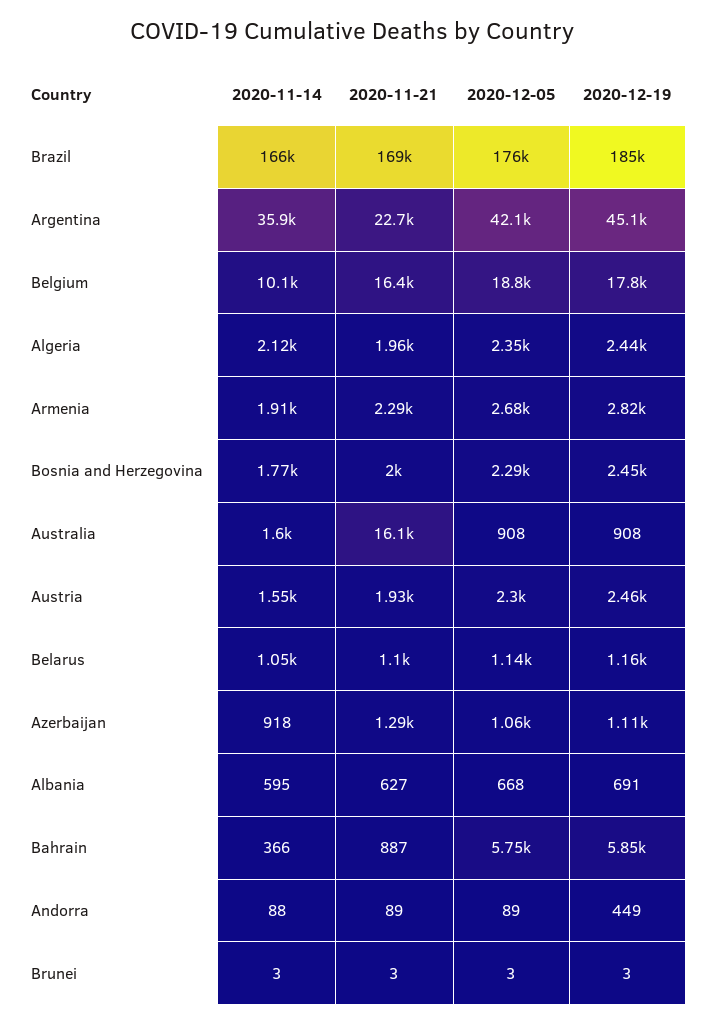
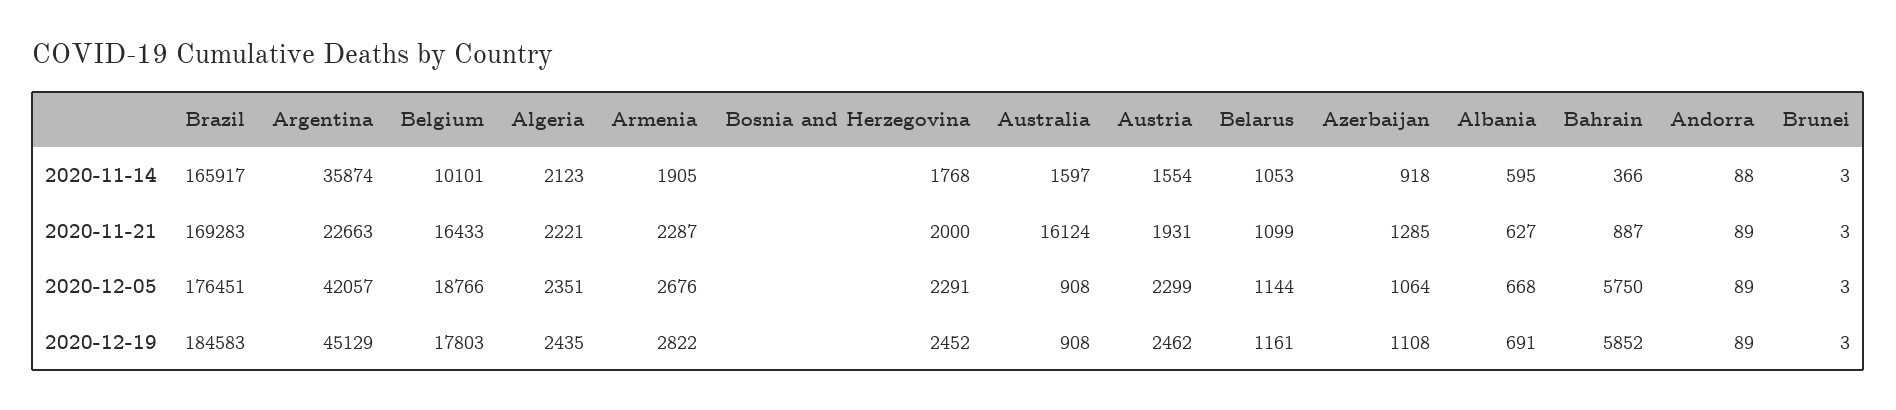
  {
    "2020-11-14": {
      "Brazil": 165917,
      "Argentina": 35874,
      "Belgium": 10101,
      "Algeria": 2123,
      "Armenia": 1905,
      "Bosnia and Herzegovina": 1768,
      "Australia": 1597,
      "Austria": 1554,
      "Belarus": 1053,
      "Azerbaijan": 918,
      "Albania": 595,
      "Bahrain": 366,
      "Andorra": 88,
      "Brunei": 3
    },
    "2020-11-21": {
      "Brazil": 169283,
      "Argentina": 22663,
      "Belgium": 16433,
-     "Algeria": 1960,
+     "Algeria": 2221,
      "Armenia": 2287,
      "Bosnia and Herzegovina": 2000,
      "Australia": 16124,
      "Austria": 1931,
      "Belarus": 1099,
      "Azerbaijan": 1285,
      "Albania": 627,
      "Bahrain": 887,
      "Andorra": 89,
      "Brunei": 3
    },
    "2020-12-05": {
      "Brazil": 176451,
      "Argentina": 42057,
      "Belgium": 18766,
      "Algeria": 2351,
      "Armenia": 2676,
      "Bosnia and Herzegovina": 2291,
      "Australia": 908,
      "Austria": 2299,
      "Belarus": 1144,
      "Azerbaijan": 1064,
      "Albania": 668,
      "Bahrain": 5750,
      "Andorra": 89,
      "Brunei": 3
    },
    "2020-12-19": {
      "Brazil": 184583,
      "Argentina": 45129,
      "Belgium": 17803,
      "Algeria": 2435,
      "Armenia": 2822,
      "Bosnia and Herzegovina": 2452,
      "Australia": 908,
      "Austria": 2462,
      "Belarus": 1161,
      "Azerbaijan": 1108,
      "Albania": 691,
      "Bahrain": 5852,
-     "Andorra": 449,
+     "Andorra": 89,
      "Brunei": 3
    }
  }

